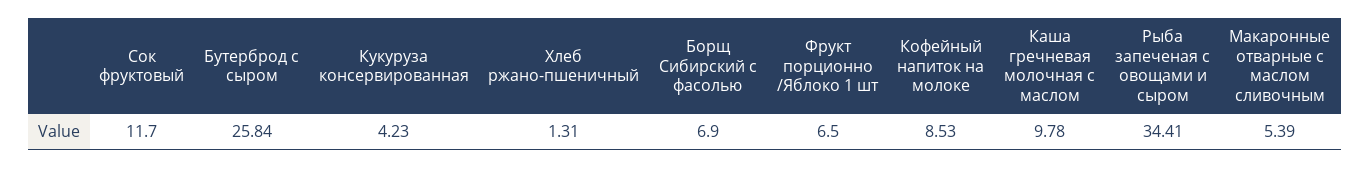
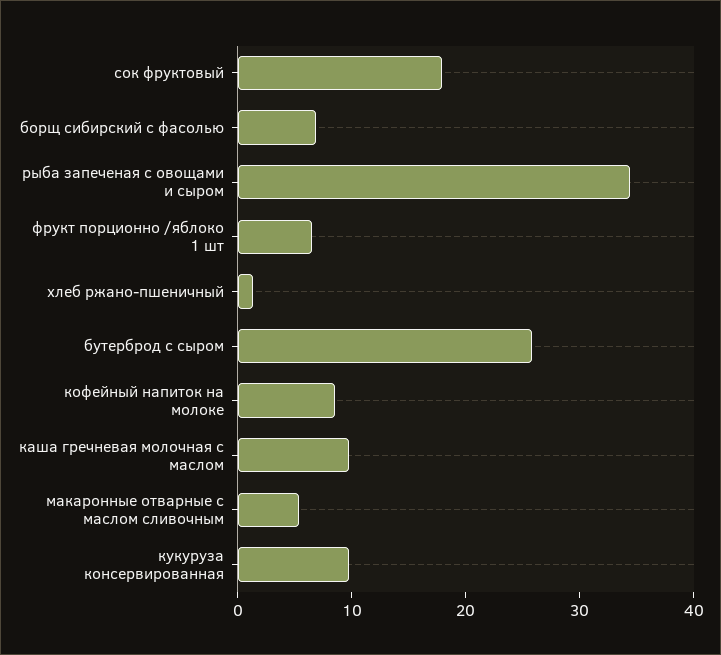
  {
-   "Сок фруктовый": 11.7,
+   "Сок фруктовый": 18,
    "Бутерброд с сыром": 25.84,
-   "Кукуруза консервированная": 4.23,
+   "Кукуруза консервированная": 10,
    "Хлеб ржано-пшеничный": 1.31,
    "Борщ Сибирский с фасолью": 6.9,
    "Фрукт порционно /Яблоко 1 шт": 6.5,
    "Кофейный напиток на молоке": 8.53,
    "Каша гречневая молочная с маслом": 9.78,
    "Рыба запеченая с овощами и сыром": 34.41,
    "Макаронные отварные с маслом сливочным": 5.39
  }

